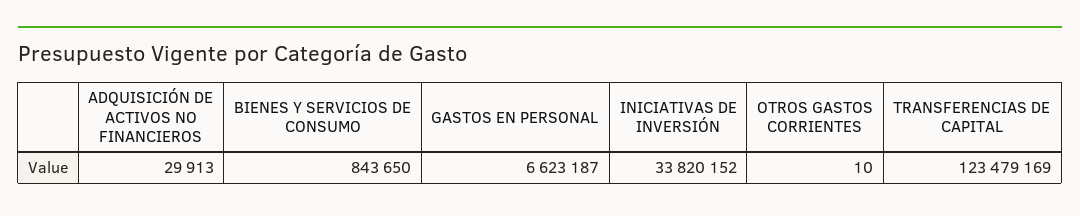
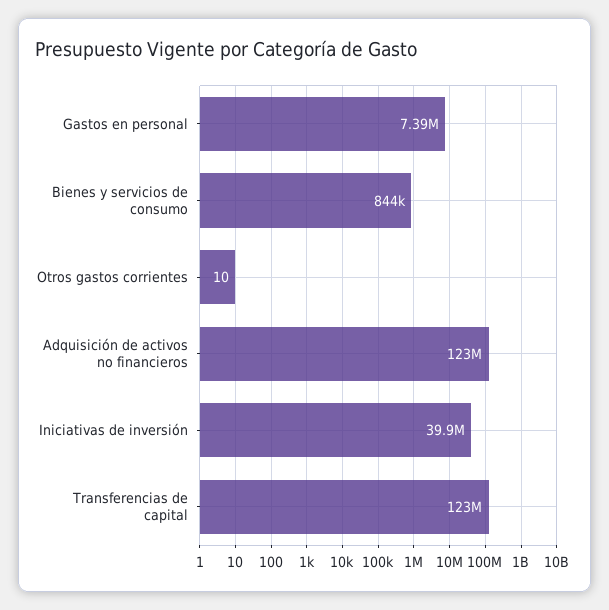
  {
-   "ADQUISICIÓN DE ACTIVOS NO FINANCIEROS": 29913,
+   "ADQUISICIÓN DE ACTIVOS NO FINANCIEROS": 123000000,
    "BIENES Y SERVICIOS DE CONSUMO": 843650,
-   "GASTOS EN PERSONAL": 6623187,
+   "GASTOS EN PERSONAL": 7390000,
-   "INICIATIVAS DE INVERSIÓN": 33820152,
+   "INICIATIVAS DE INVERSIÓN": 39900000,
    "OTROS GASTOS CORRIENTES": 10,
    "TRANSFERENCIAS DE CAPITAL": 123479169
  }

